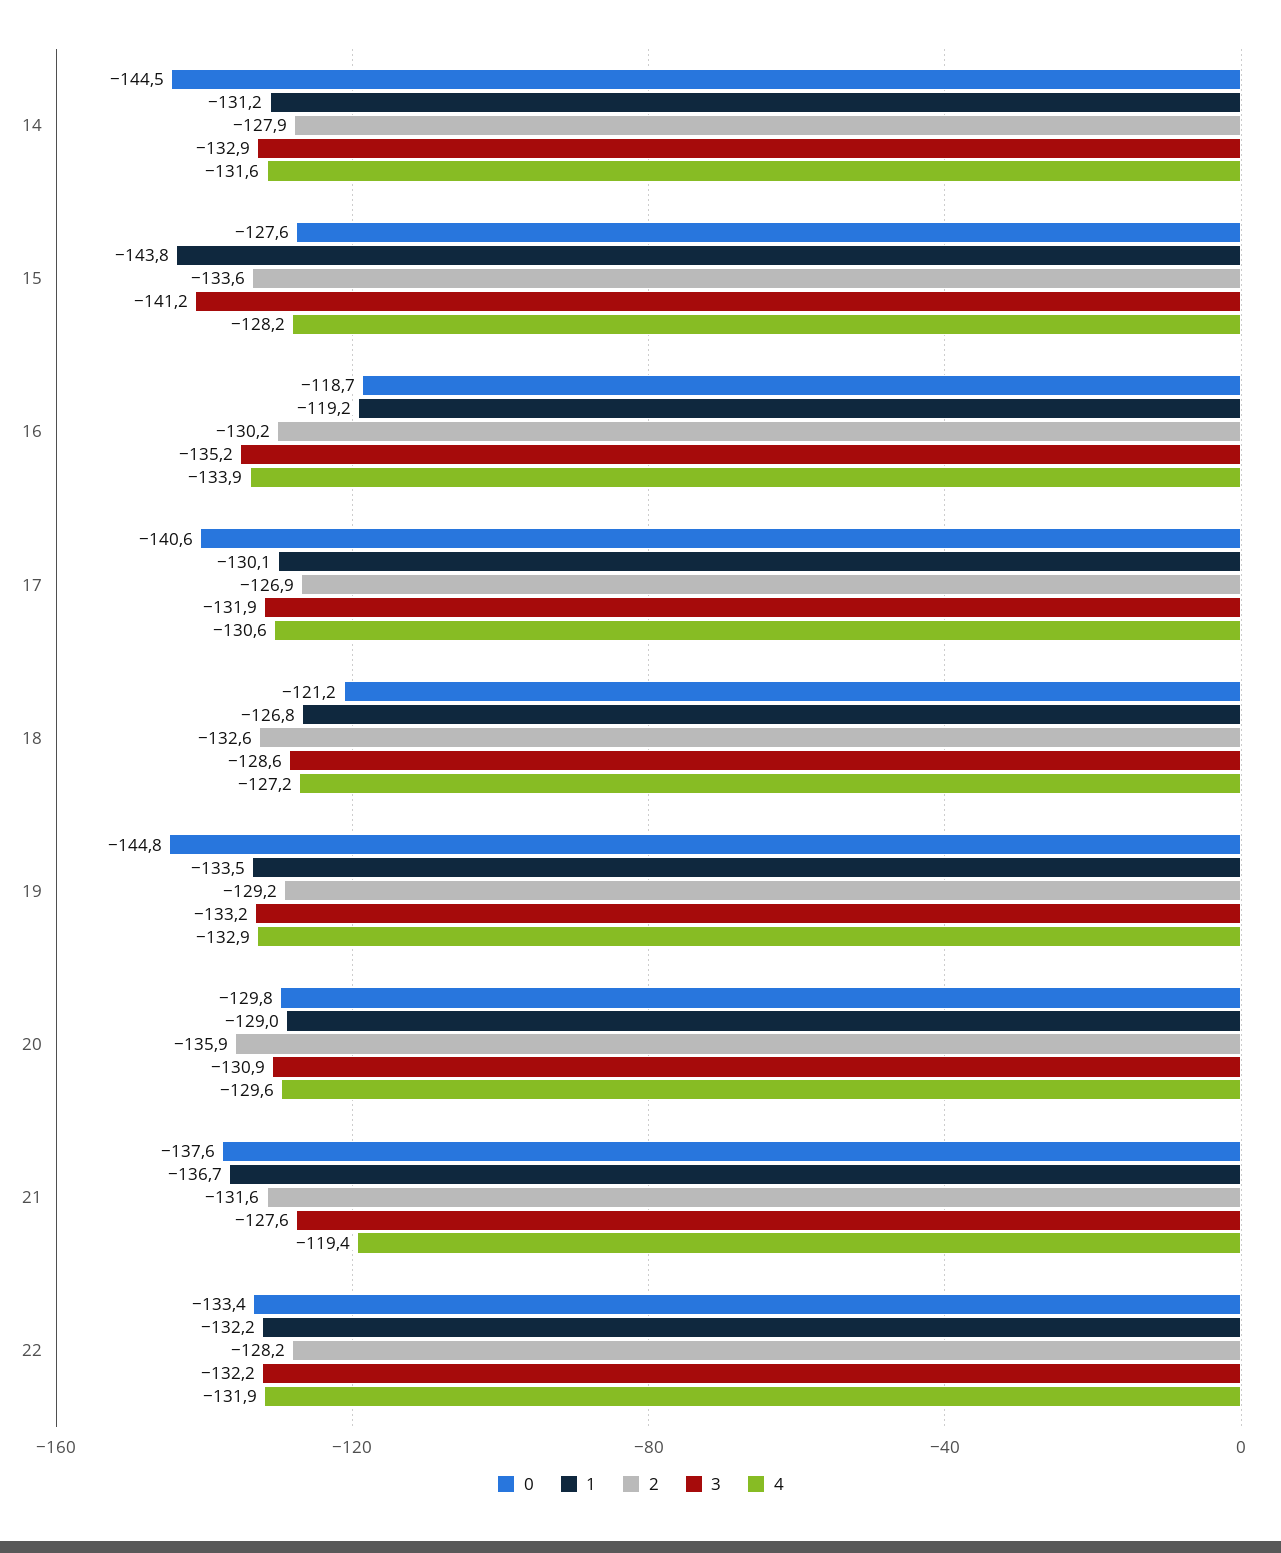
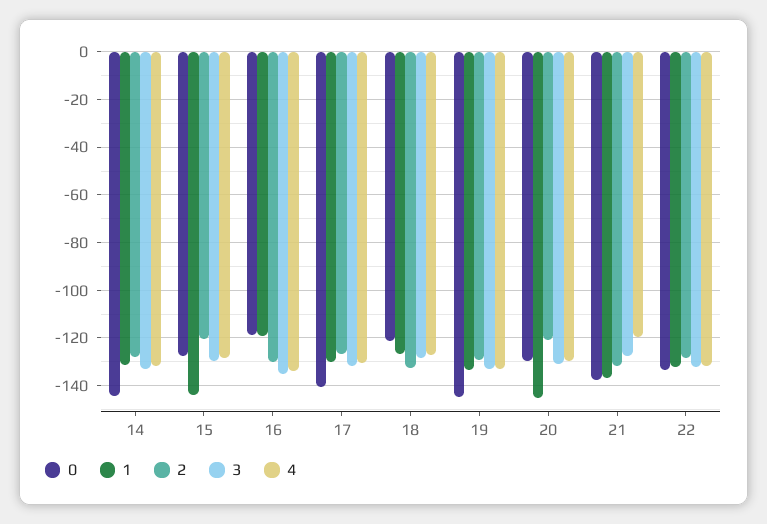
  {
    "0": {
      "14": -144.5,
      "15": -127.6,
      "16": -118.7,
      "17": -140.6,
      "18": -121.2,
      "19": -144.8,
      "20": -129.8,
      "21": -137.6,
      "22": -133.4
    },
    "1": {
      "14": -131.2,
      "15": -143.8,
      "16": -119.2,
      "17": -130.1,
      "18": -126.8,
      "19": -133.5,
-     "20": -129,
+     "20": -145,
      "21": -136.7,
      "22": -132.2
    },
    "2": {
      "14": -127.9,
-     "15": -133.6,
+     "15": -120,
      "16": -130.2,
      "17": -126.9,
      "18": -132.6,
      "19": -129.2,
-     "20": -135.9,
+     "20": -120,
      "21": -131.6,
      "22": -128.2
    },
    "3": {
      "14": -132.9,
-     "15": -141.2,
+     "15": -130,
      "16": -135.2,
      "17": -131.9,
      "18": -128.6,
      "19": -133.2,
      "20": -130.9,
      "21": -127.6,
      "22": -132.2
    },
    "4": {
      "14": -131.6,
      "15": -128.2,
      "16": -133.9,
      "17": -130.6,
      "18": -127.2,
      "19": -132.9,
      "20": -129.6,
      "21": -119.4,
      "22": -131.9
    }
  }

